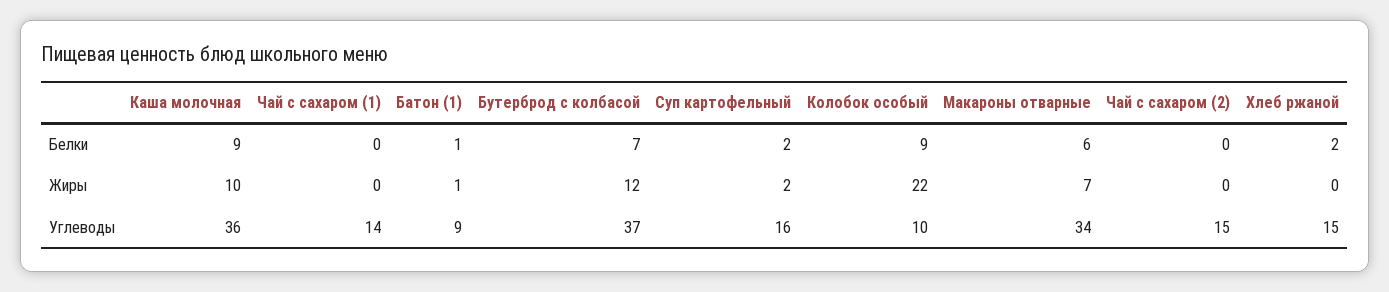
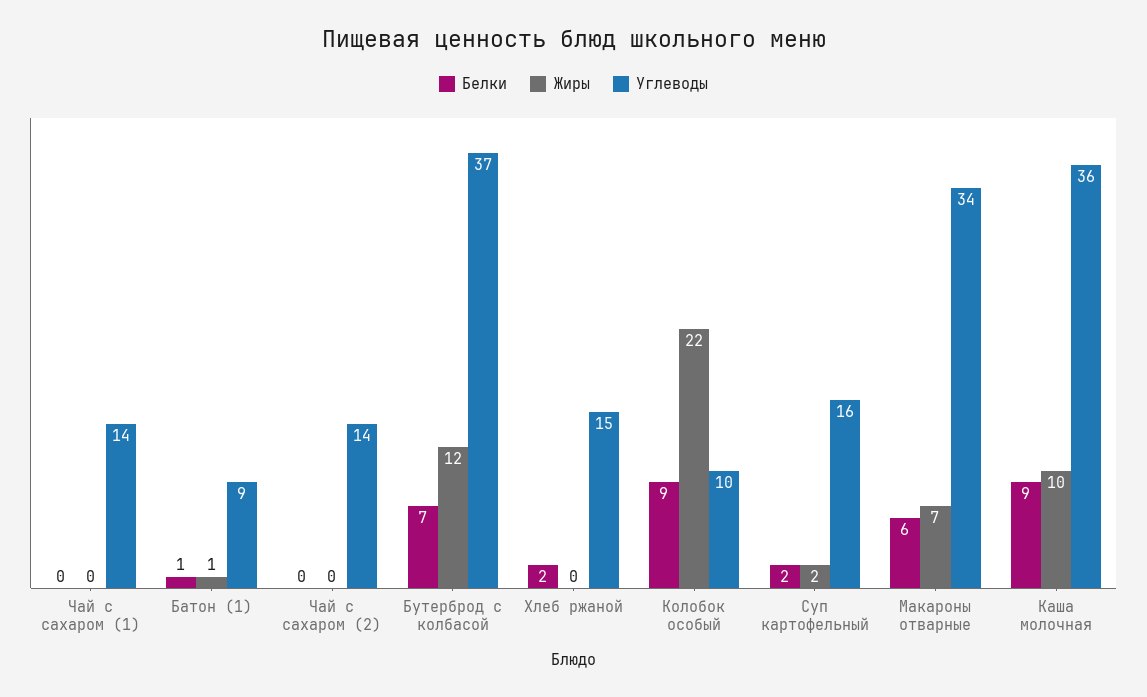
  {
    "Белки": {
      "Каша молочная": 9,
      "Чай с сахаром (1)": 0,
      "Батон (1)": 1,
      "Бутерброд с колбасой": 7,
      "Суп картофельный": 2,
      "Колобок особый": 9,
      "Макароны отварные": 6,
      "Чай с сахаром (2)": 0,
      "Хлеб ржаной": 2
    },
    "Жиры": {
      "Каша молочная": 10,
      "Чай с сахаром (1)": 0,
      "Батон (1)": 1,
      "Бутерброд с колбасой": 12,
      "Суп картофельный": 2,
      "Колобок особый": 22,
      "Макароны отварные": 7,
      "Чай с сахаром (2)": 0,
      "Хлеб ржаной": 0
    },
    "Углеводы": {
      "Каша молочная": 36,
      "Чай с сахаром (1)": 14,
      "Батон (1)": 9,
      "Бутерброд с колбасой": 37,
      "Суп картофельный": 16,
      "Колобок особый": 10,
      "Макароны отварные": 34,
-     "Чай с сахаром (2)": 15,
+     "Чай с сахаром (2)": 14,
      "Хлеб ржаной": 15
    }
  }

